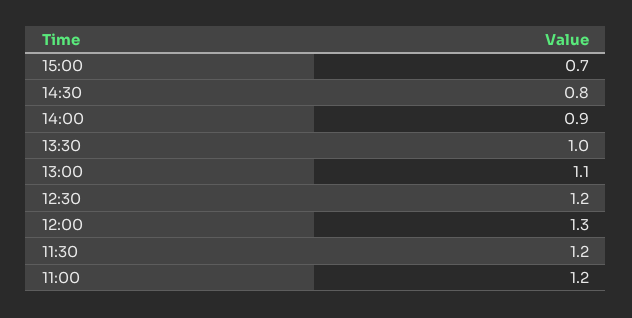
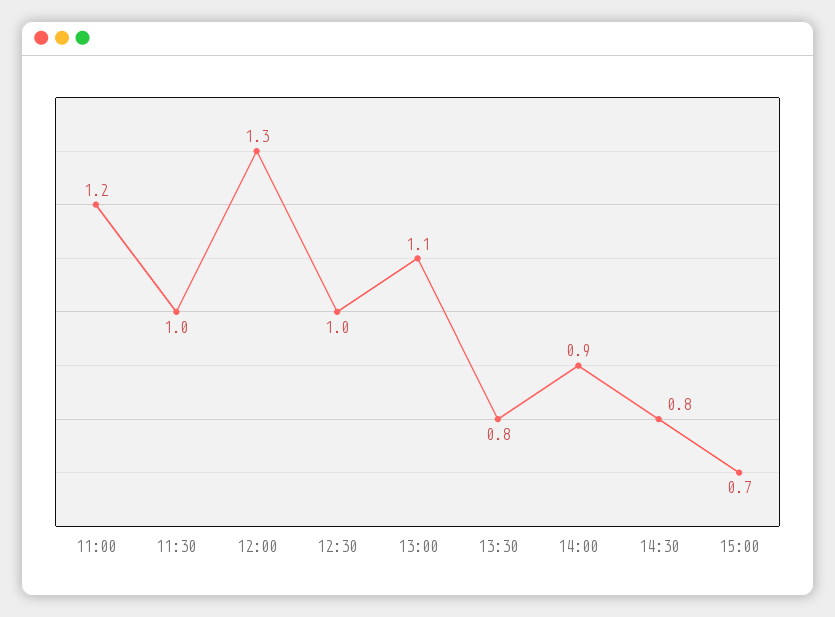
  {
    "15:00": 0.7,
    "14:30": 0.8,
    "14:00": 0.9,
-   "13:30": 1,
+   "13:30": 0.8,
    "13:00": 1.1,
-   "12:30": 1.2,
+   "12:30": 1,
    "12:00": 1.3,
-   "11:30": 1.2,
+   "11:30": 1,
    "11:00": 1.2
  }

